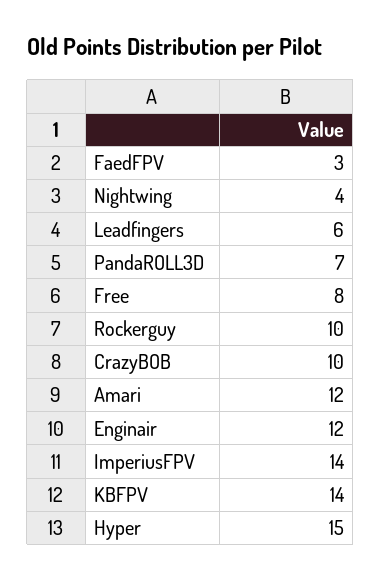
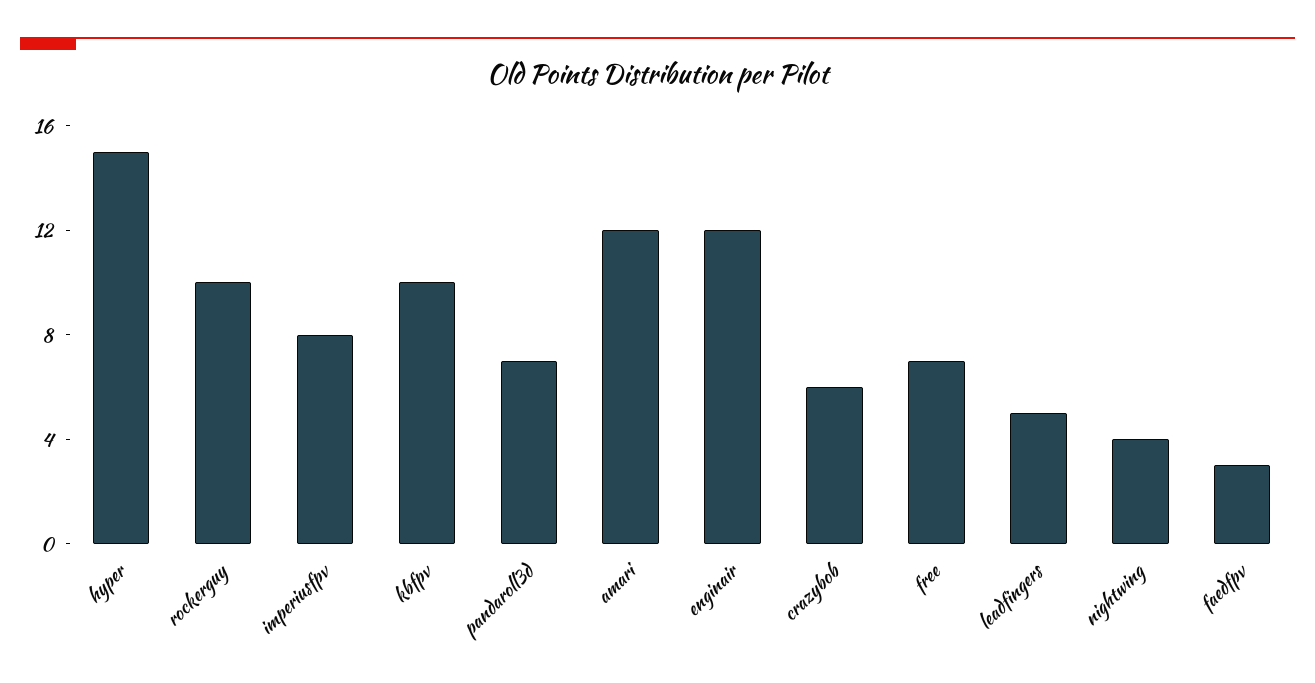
  {
    "FaedFPV": 3,
    "Nightwing": 4,
-   "Leadfingers": 6,
+   "Leadfingers": 5,
    "PandaROLL3D": 7,
-   "Free": 8,
+   "Free": 7,
    "Rockerguy": 10,
-   "CrazyBOB": 10,
+   "CrazyBOB": 6,
    "Amari": 12,
    "Enginair": 12,
-   "ImperiusFPV": 14,
+   "ImperiusFPV": 8,
-   "KBFPV": 14,
+   "KBFPV": 10,
    "Hyper": 15
  }

